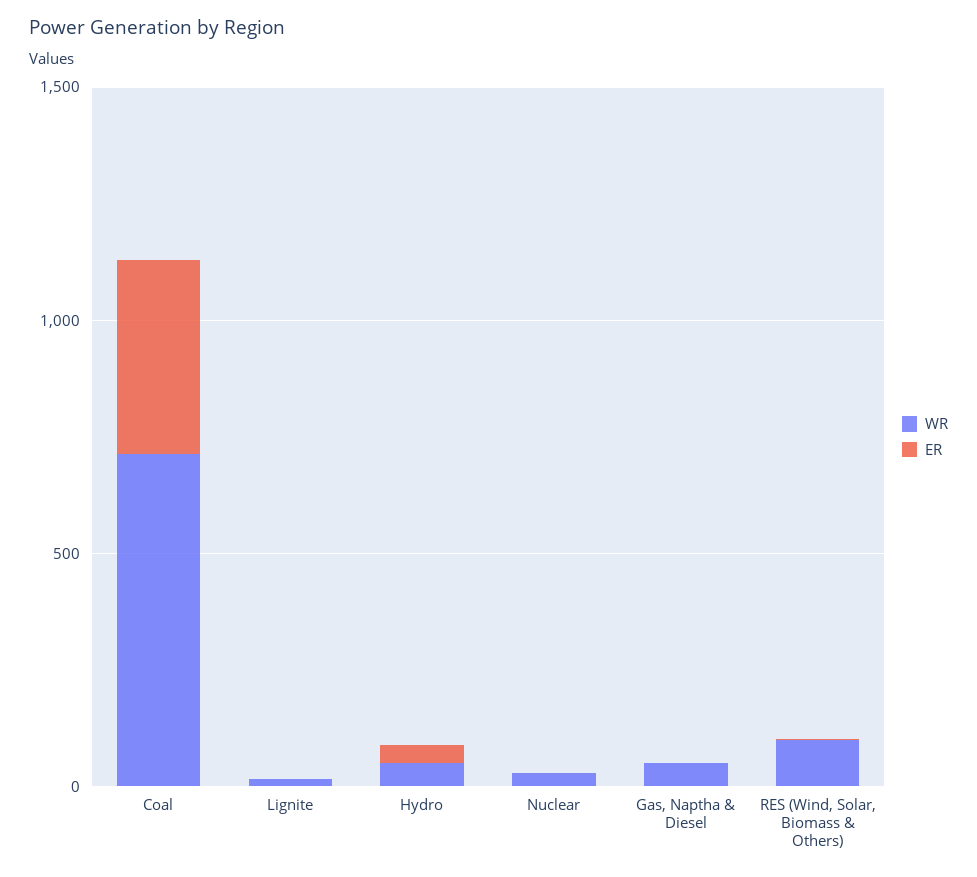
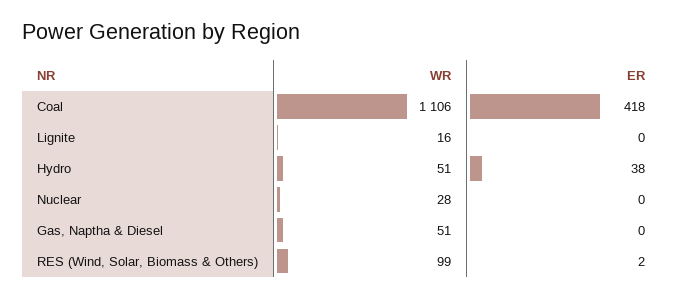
  {
    "WR": {
-     "Coal": 700,
+     "Coal": 1106,
      "Lignite": 16,
      "Hydro": 51,
      "Nuclear": 28,
      "Gas, Naptha & Diesel": 51,
      "RES (Wind, Solar, Biomass & Others)": 99
    },
    "ER": {
      "Coal": 418,
      "Lignite": 0,
      "Hydro": 38,
      "Nuclear": 0,
      "Gas, Naptha & Diesel": 0,
      "RES (Wind, Solar, Biomass & Others)": 2
    }
  }

